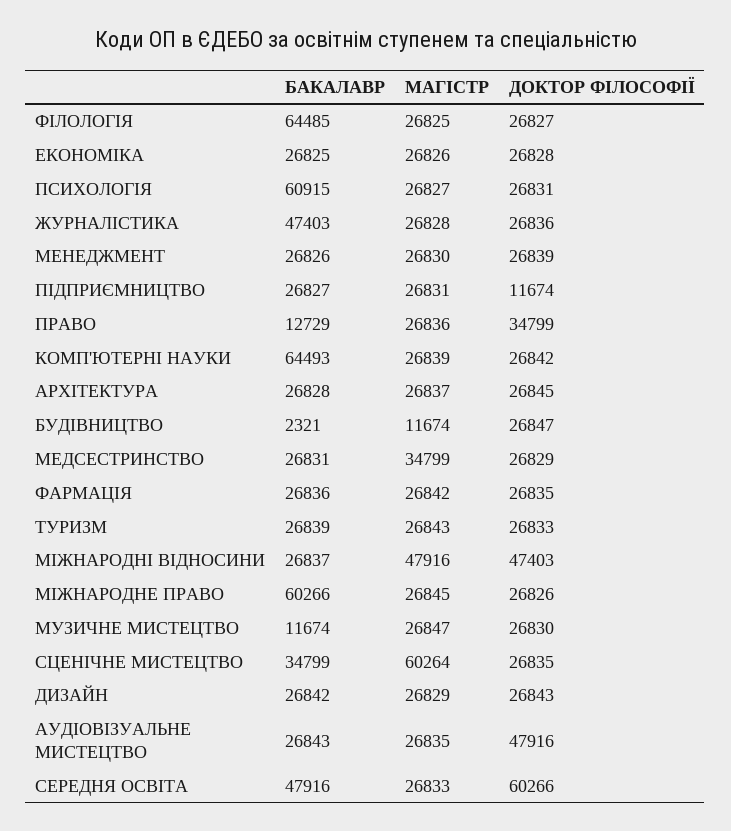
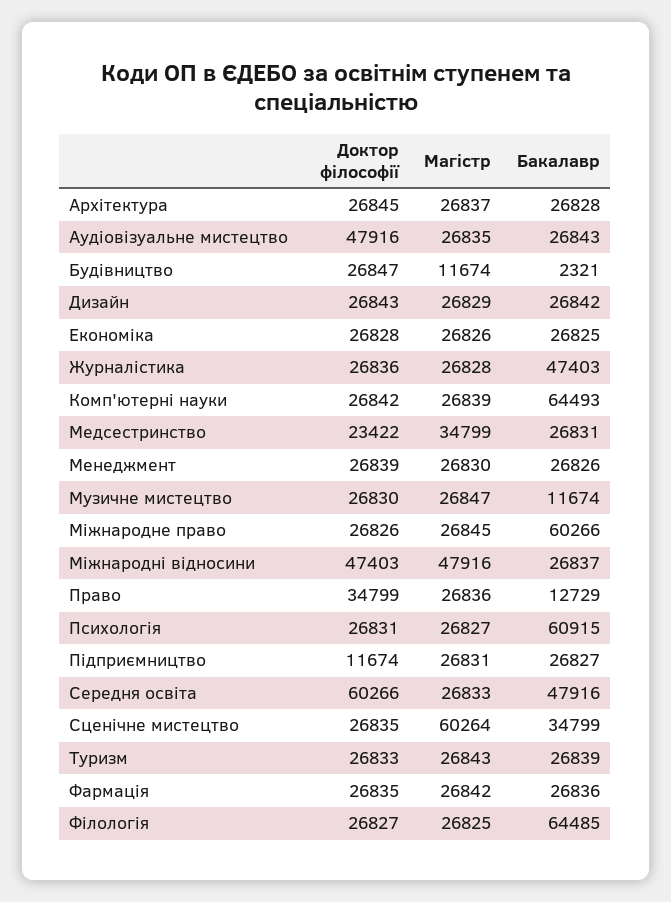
  {
    "БАКАЛАВР": {
      "ФІЛОЛОГІЯ": 64485,
      "ЕКОНОМІКА": 26825,
      "ПСИХОЛОГІЯ": 60915,
      "ЖУРНАЛІСТИКА": 47403,
      "МЕНЕДЖМЕНТ": 26826,
      "ПІДПРИЄМНИЦТВО": 26827,
      "ПРАВО": 12729,
      "КОМП'ЮТЕРНІ НАУКИ": 64493,
      "АРХІТЕКТУРА": 26828,
      "БУДІВНИЦТВО": 2321,
      "МЕДСЕСТРИНСТВО": 26831,
      "ФАРМАЦІЯ": 26836,
      "ТУРИЗМ": 26839,
      "МІЖНАРОДНІ ВІДНОСИНИ": 26837,
      "МІЖНАРОДНЕ ПРАВО": 60266,
      "МУЗИЧНЕ МИСТЕЦТВО": 11674,
      "СЦЕНІЧНЕ МИСТЕЦТВО": 34799,
      "ДИЗАЙН": 26842,
      "АУДІОВІЗУАЛЬНЕ МИСТЕЦТВО": 26843,
      "СЕРЕДНЯ ОСВІТА": 47916
    },
    "МАГІСТР": {
      "ФІЛОЛОГІЯ": 26825,
      "ЕКОНОМІКА": 26826,
      "ПСИХОЛОГІЯ": 26827,
      "ЖУРНАЛІСТИКА": 26828,
      "МЕНЕДЖМЕНТ": 26830,
      "ПІДПРИЄМНИЦТВО": 26831,
      "ПРАВО": 26836,
      "КОМП'ЮТЕРНІ НАУКИ": 26839,
      "АРХІТЕКТУРА": 26837,
      "БУДІВНИЦТВО": 11674,
      "МЕДСЕСТРИНСТВО": 34799,
      "ФАРМАЦІЯ": 26842,
      "ТУРИЗМ": 26843,
      "МІЖНАРОДНІ ВІДНОСИНИ": 47916,
      "МІЖНАРОДНЕ ПРАВО": 26845,
      "МУЗИЧНЕ МИСТЕЦТВО": 26847,
      "СЦЕНІЧНЕ МИСТЕЦТВО": 60264,
      "ДИЗАЙН": 26829,
      "АУДІОВІЗУАЛЬНЕ МИСТЕЦТВО": 26835,
      "СЕРЕДНЯ ОСВІТА": 26833
    },
    "ДОКТОР ФІЛОСОФІЇ": {
      "ФІЛОЛОГІЯ": 26827,
      "ЕКОНОМІКА": 26828,
      "ПСИХОЛОГІЯ": 26831,
      "ЖУРНАЛІСТИКА": 26836,
      "МЕНЕДЖМЕНТ": 26839,
      "ПІДПРИЄМНИЦТВО": 11674,
      "ПРАВО": 34799,
      "КОМП'ЮТЕРНІ НАУКИ": 26842,
      "АРХІТЕКТУРА": 26845,
      "БУДІВНИЦТВО": 26847,
-     "МЕДСЕСТРИНСТВО": 26829,
+     "МЕДСЕСТРИНСТВО": 23422,
      "ФАРМАЦІЯ": 26835,
      "ТУРИЗМ": 26833,
      "МІЖНАРОДНІ ВІДНОСИНИ": 47403,
      "МІЖНАРОДНЕ ПРАВО": 26826,
      "МУЗИЧНЕ МИСТЕЦТВО": 26830,
      "СЦЕНІЧНЕ МИСТЕЦТВО": 26835,
      "ДИЗАЙН": 26843,
      "АУДІОВІЗУАЛЬНЕ МИСТЕЦТВО": 47916,
      "СЕРЕДНЯ ОСВІТА": 60266
    }
  }

